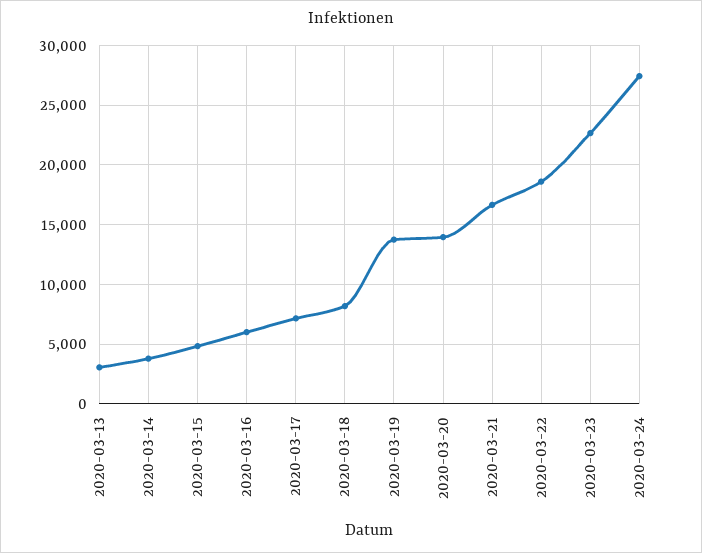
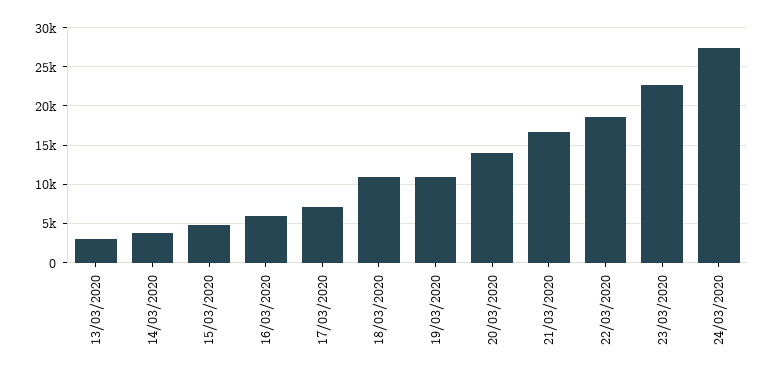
  {
    "2020-03-13": 3000,
    "2020-03-14": 4000,
    "2020-03-15": 5000,
    "2020-03-16": 6000,
    "2020-03-17": 7000,
-   "2020-03-18": 8000,
+   "2020-03-18": 11000,
-   "2020-03-19": 14000,
+   "2020-03-19": 11000,
    "2020-03-20": 14000,
    "2020-03-21": 17000,
    "2020-03-22": 19000,
    "2020-03-23": 23000,
    "2020-03-24": 27000
  }

